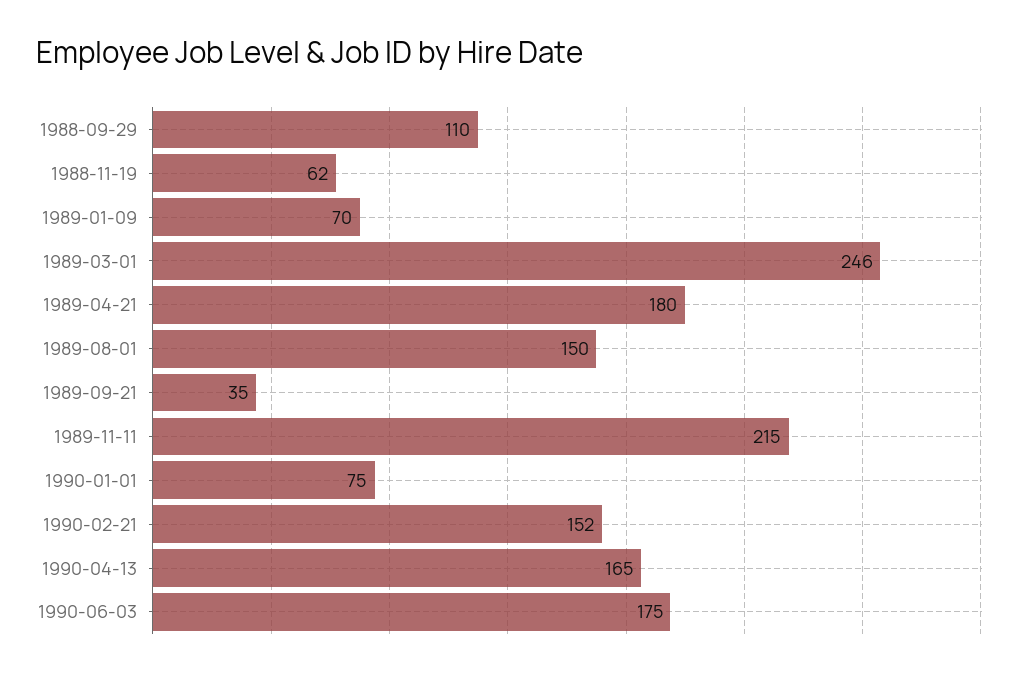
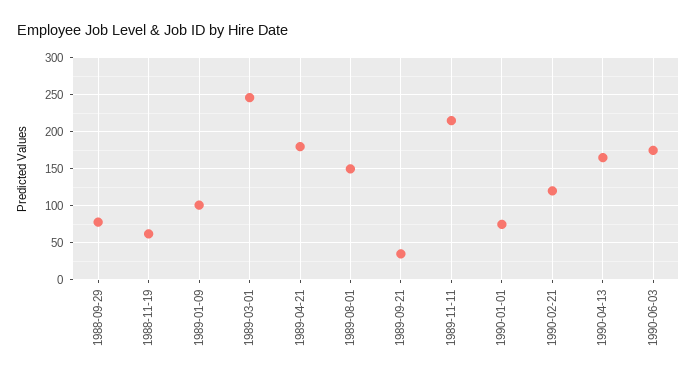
  {
-   "1988-09-29": 110,
+   "1988-09-29": 80,
    "1988-11-19": 62,
-   "1989-01-09": 70,
+   "1989-01-09": 100,
    "1989-03-01": 246,
    "1989-04-21": 180,
    "1989-08-01": 150,
    "1989-09-21": 35,
    "1989-11-11": 215,
    "1990-01-01": 75,
-   "1990-02-21": 152,
+   "1990-02-21": 120,
    "1990-04-13": 165,
    "1990-06-03": 175
  }

